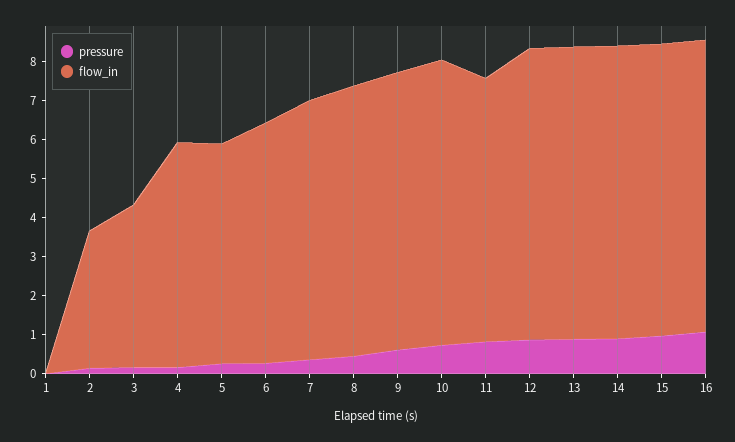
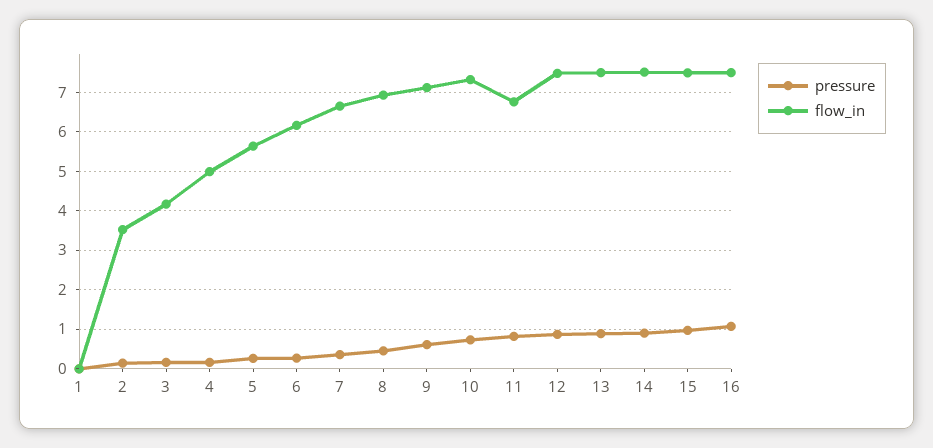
  {
    "pressure": {
      "1": 0,
      "2": 0.2,
      "3": 0.2,
      "4": 0.2,
      "5": 0.2,
      "6": 0.2,
      "7": 0.4,
      "8": 0.4,
      "9": 0.6,
      "10": 0.8,
      "11": 0.8,
      "12": 0.8,
      "13": 0.8,
      "14": 1,
      "15": 1,
      "16": 1
    },
    "flow_in": {
      "1": 0,
      "2": 3.6,
      "3": 4.2,
-     "4": 5.75,
+     "4": 5,
      "5": 5.6,
      "6": 6.2,
      "7": 6.6,
      "8": 7,
      "9": 7.2,
      "10": 7.4,
      "11": 6.8,
      "12": 7.4,
      "13": 7.6,
      "14": 7.6,
      "15": 7.4,
      "16": 7.6
    }
  }

